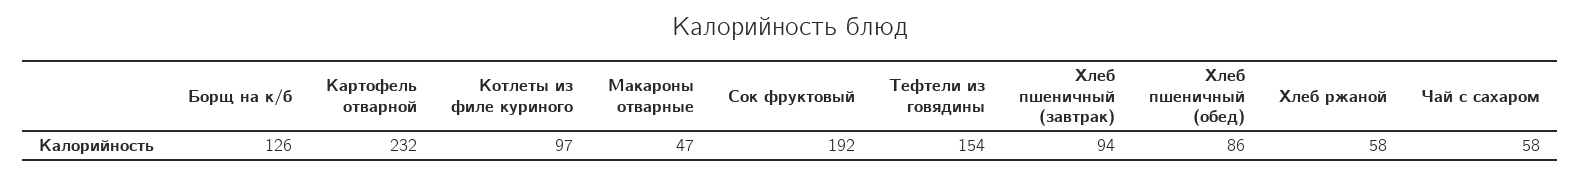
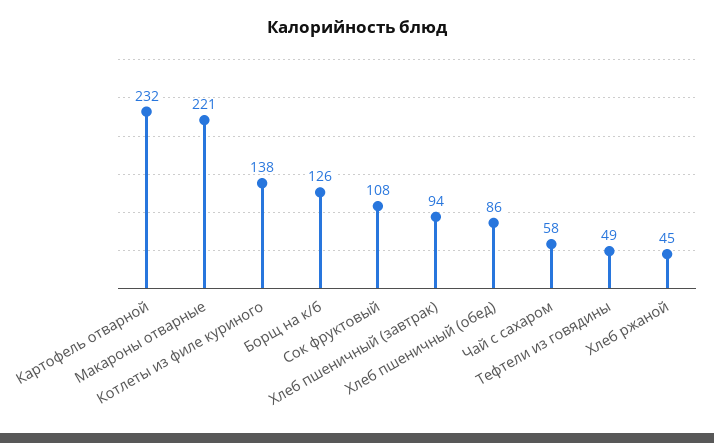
  {
    "Борщ на к/б": 126,
    "Картофель отварной": 232,
-   "Котлеты из филе куриного": 97,
+   "Котлеты из филе куриного": 138,
-   "Макароны отварные": 47,
+   "Макароны отварные": 221,
-   "Сок фруктовый": 192,
+   "Сок фруктовый": 108,
-   "Тефтели из говядины": 154,
+   "Тефтели из говядины": 49,
    "Хлеб пшеничный (завтрак)": 94,
    "Хлеб пшеничный (обед)": 86,
-   "Хлеб ржаной": 58,
+   "Хлеб ржаной": 45,
    "Чай с сахаром": 58
  }

